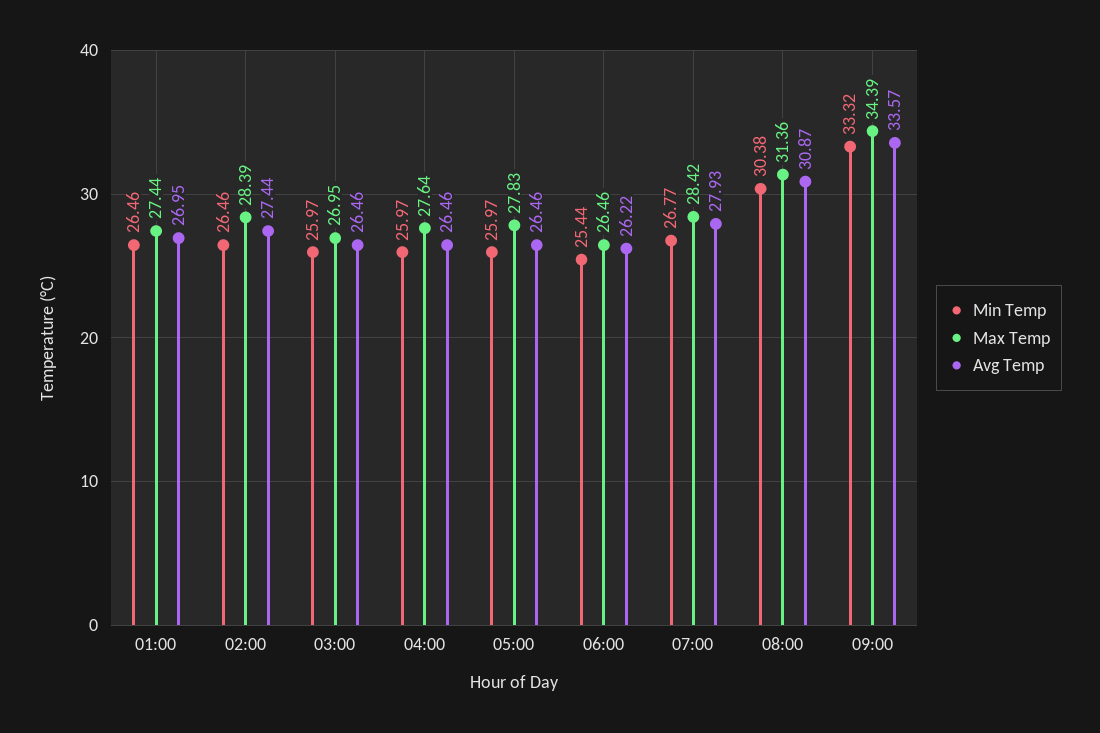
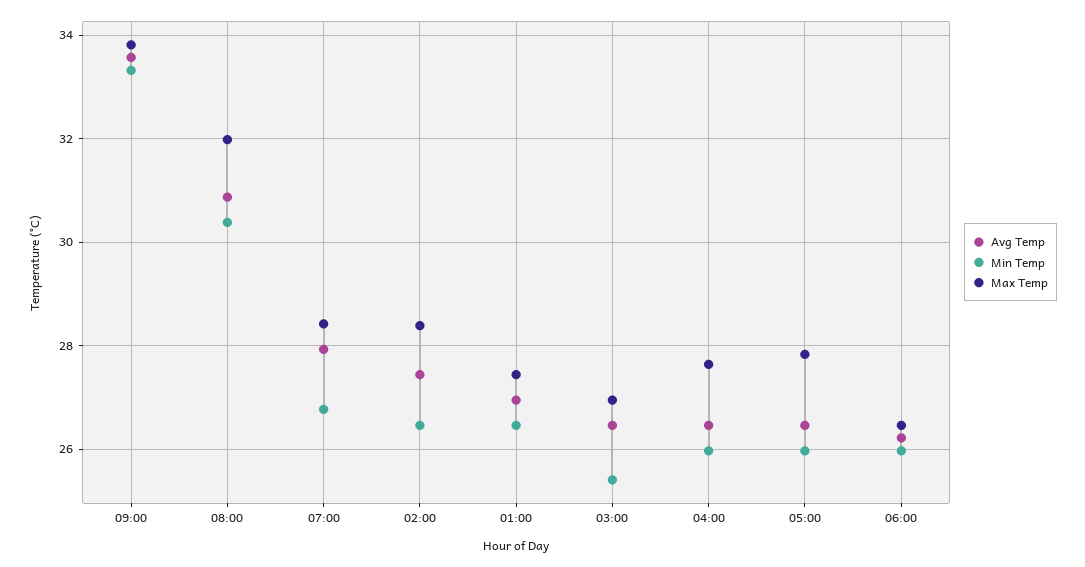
  {
    "Min Temp": {
      "01:00": 26.46,
      "02:00": 26.46,
-     "03:00": 25.97,
+     "03:00": 25.4,
      "04:00": 25.97,
      "05:00": 25.97,
-     "06:00": 25.44,
+     "06:00": 26,
      "07:00": 26.77,
      "08:00": 30.38,
      "09:00": 33.32
    },
    "Max Temp": {
      "01:00": 27.44,
      "02:00": 28.39,
      "03:00": 26.95,
      "04:00": 27.64,
      "05:00": 27.83,
      "06:00": 26.46,
      "07:00": 28.42,
-     "08:00": 31.36,
+     "08:00": 32,
-     "09:00": 34.39
+     "09:00": 33.8
    },
    "Avg Temp": {
      "01:00": 26.95,
      "02:00": 27.44,
      "03:00": 26.46,
      "04:00": 26.46,
      "05:00": 26.46,
      "06:00": 26.22,
      "07:00": 27.93,
      "08:00": 30.87,
      "09:00": 33.57
    }
  }

